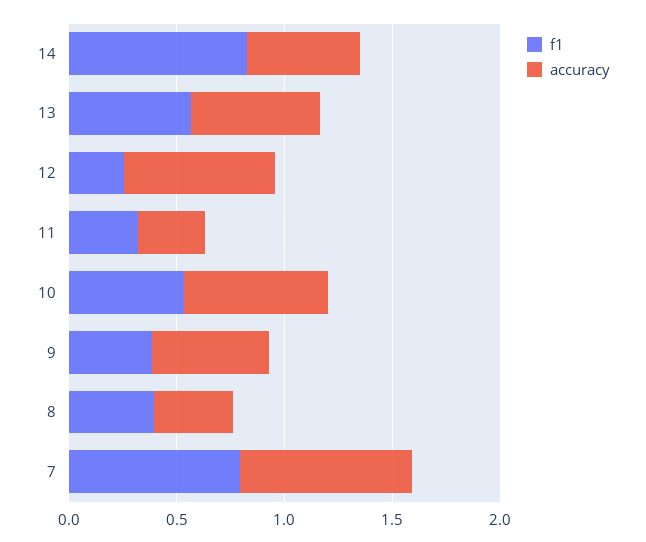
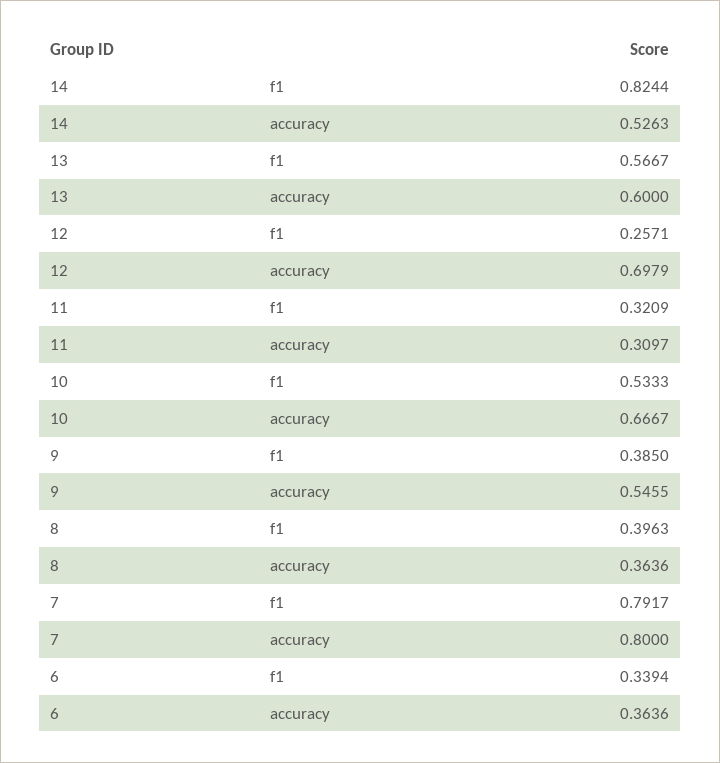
  {
    "f1": {
      "14": 0.8244,
      "13": 0.5667,
      "12": 0.2571,
      "11": 0.3209,
      "10": 0.5333,
      "9": 0.385,
      "8": 0.3963,
-     "7": 0.7917
+     "7": 0.7917,
+     "6": 0.3394
    },
    "accuracy": {
      "14": 0.5263,
      "13": 0.6,
      "12": 0.6979,
      "11": 0.3097,
      "10": 0.6667,
      "9": 0.5455,
      "8": 0.3636,
-     "7": 0.8
+     "7": 0.8,
+     "6": 0.3636
    }
  }

